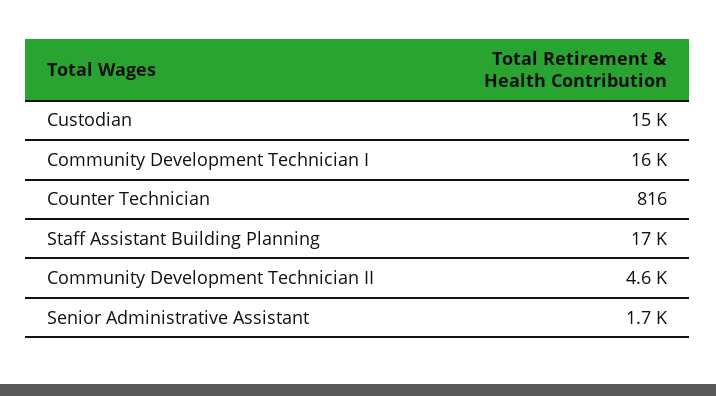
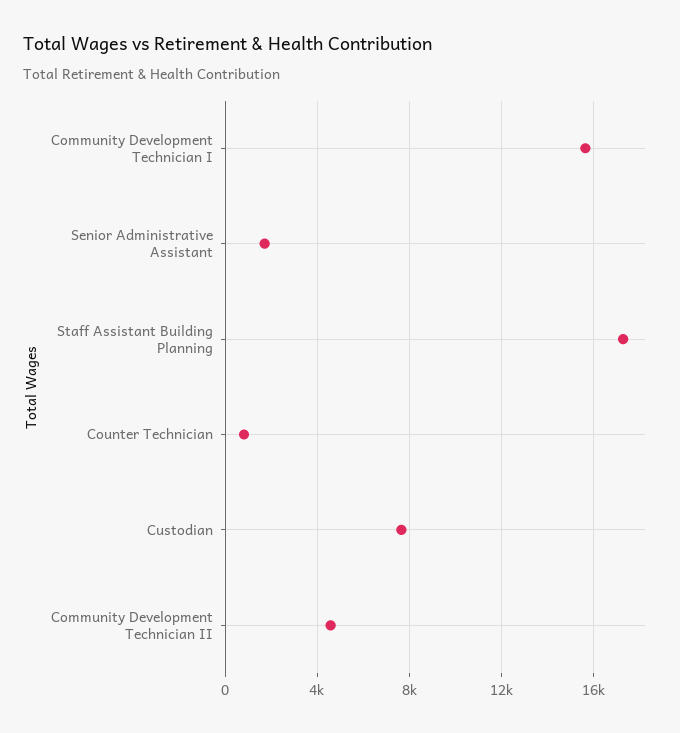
  {
-   "Custodian": 15000,
+   "Custodian": 7500,
    "Community Development Technician I": 16000,
    "Counter Technician": 816,
    "Staff Assistant Building Planning": 17000,
    "Community Development Technician II": 4600,
    "Senior Administrative Assistant": 1700
  }

